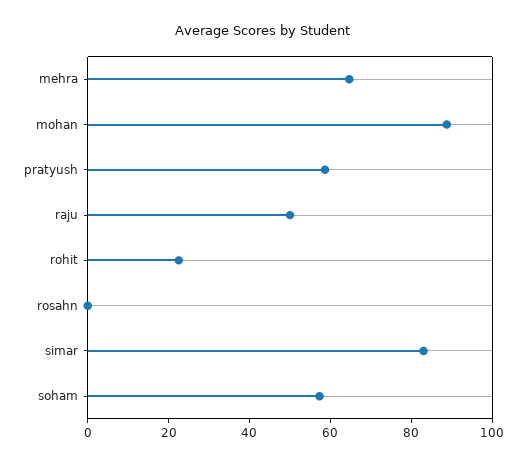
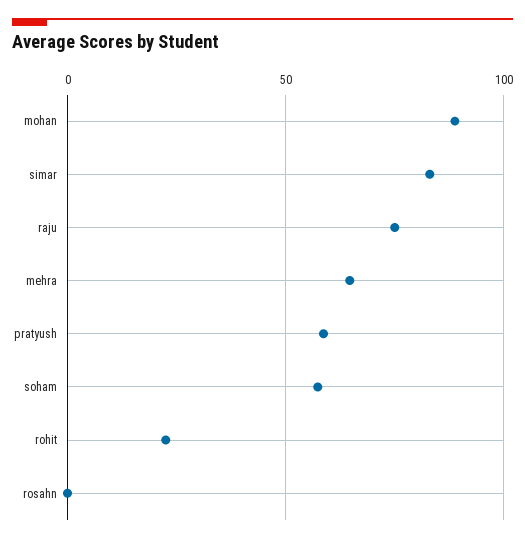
  {
    "mehra": 65,
    "mohan": 90,
    "pratyush": 60,
-   "raju": 50,
+   "raju": 75,
    "rohit": 25,
    "rosahn": 0,
    "simar": 85,
    "soham": 55
  }

